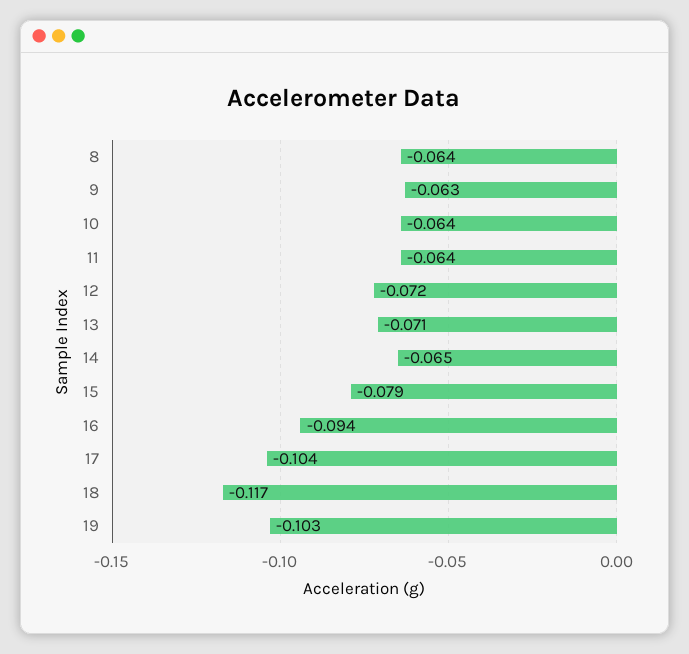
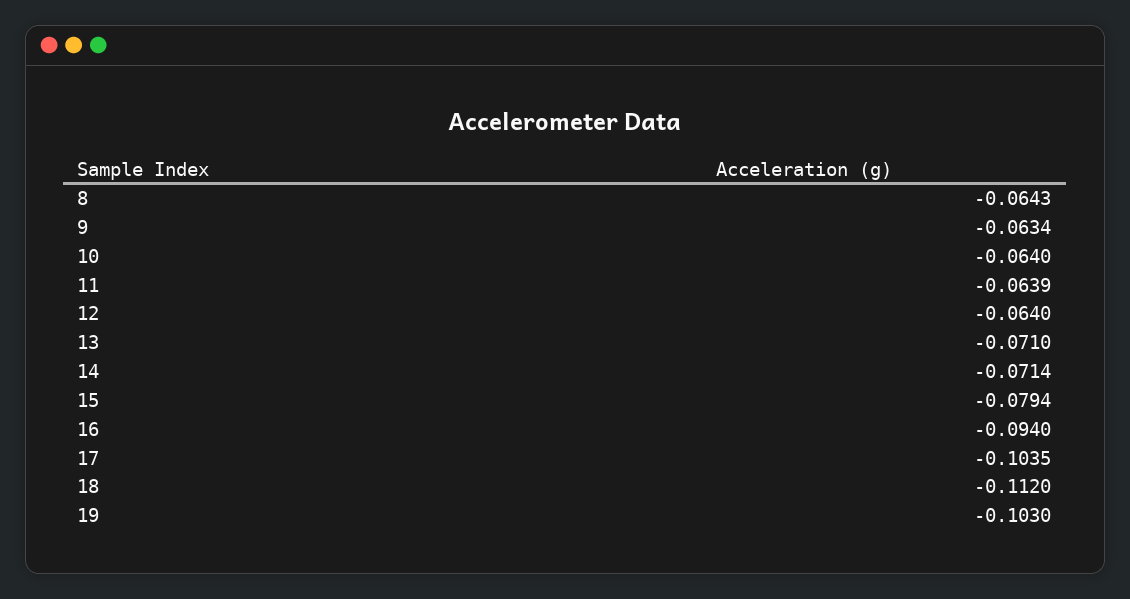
  {
    "8": -0.0643,
    "9": -0.0634,
    "10": -0.064,
    "11": -0.0639,
-   "12": -0.072,
+   "12": -0.064,
    "13": -0.071,
-   "14": -0.065,
+   "14": -0.0714,
    "15": -0.0794,
    "16": -0.094,
    "17": -0.1035,
-   "18": -0.117,
+   "18": -0.112,
    "19": -0.103
  }

